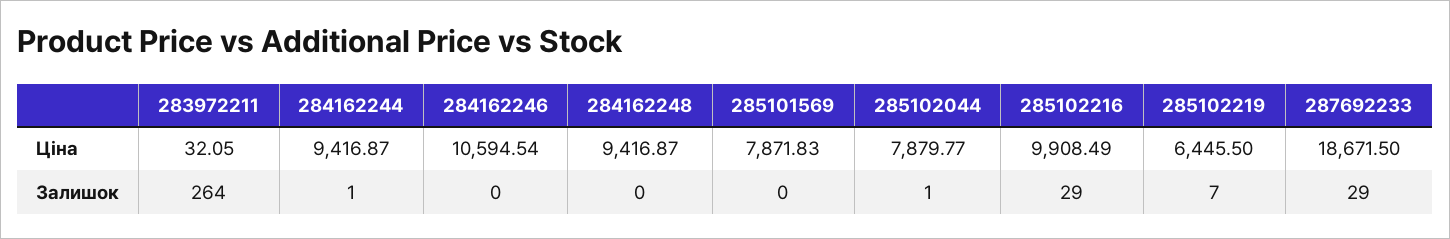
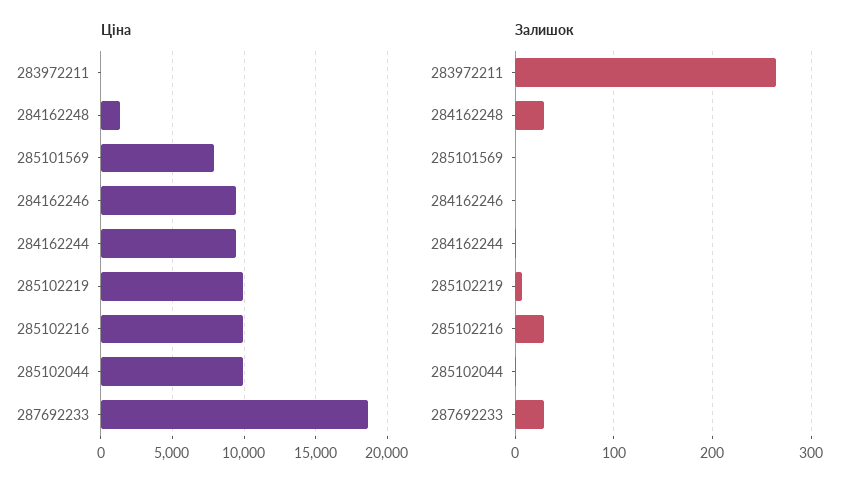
  {
    "Ціна": {
      "283972211": 32.05,
      "284162244": 9416.87,
-     "284162246": 10594.54,
+     "284162246": 9500,
-     "284162248": 9416.87,
+     "284162248": 1500,
      "285101569": 7871.83,
-     "285102044": 7879.77,
+     "285102044": 10000,
      "285102216": 9908.49,
-     "285102219": 6445.5,
+     "285102219": 10000,
      "287692233": 18671.5
    },
    "Залишок": {
      "283972211": 264,
      "284162244": 1,
      "284162246": 0,
-     "284162248": 0,
+     "284162248": 30,
      "285101569": 0,
      "285102044": 1,
      "285102216": 29,
      "285102219": 7,
      "287692233": 29
    }
  }

